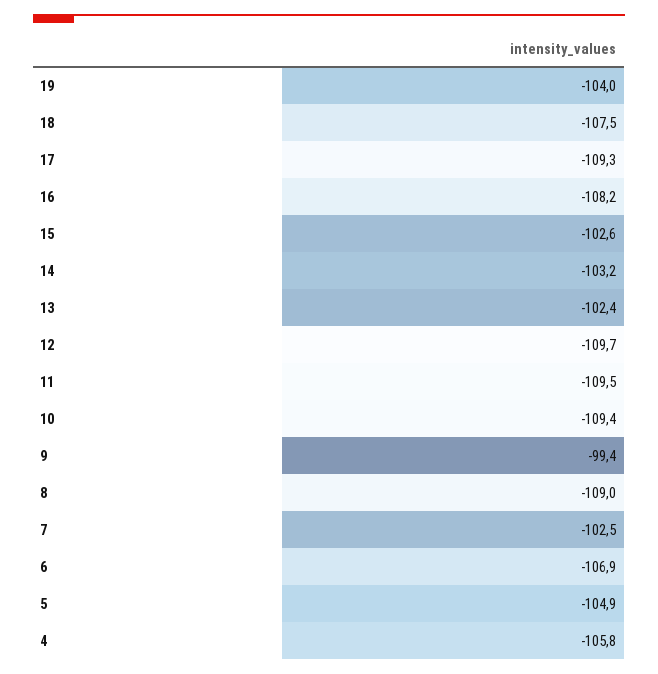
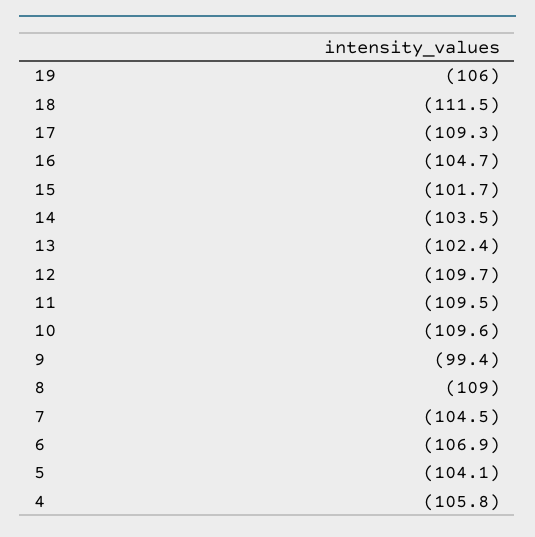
  {
-   "19": -104,
+   "19": -106,
-   "18": -107.5,
+   "18": -111.5,
    "17": -109.3,
-   "16": -108.2,
+   "16": -104.7,
-   "15": -102.6,
+   "15": -101.7,
-   "14": -103.2,
+   "14": -103.5,
    "13": -102.4,
    "12": -109.7,
    "11": -109.5,
-   "10": -109.4,
+   "10": -109.6,
    "9": -99.4,
    "8": -109,
-   "7": -102.5,
+   "7": -104.5,
    "6": -106.9,
-   "5": -104.9,
+   "5": -104.1,
    "4": -105.8
  }

